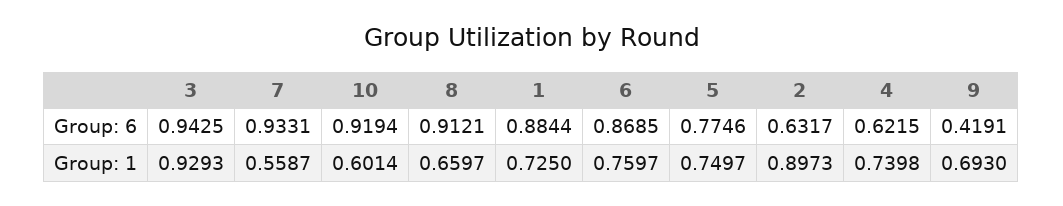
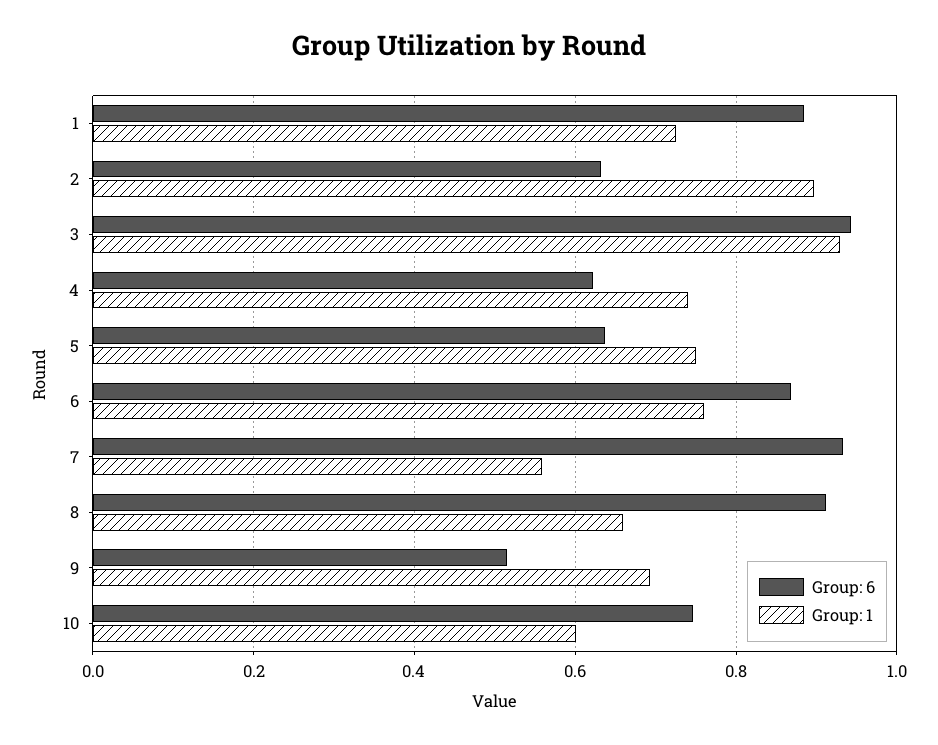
  {
    "Group: 6": {
      "3": 0.9425,
      "7": 0.9331,
-     "10": 0.9194,
+     "10": 0.74,
      "8": 0.9121,
      "1": 0.8844,
      "6": 0.8685,
-     "5": 0.7746,
+     "5": 0.64,
      "2": 0.6317,
      "4": 0.6215,
-     "9": 0.4191
+     "9": 0.52
    },
    "Group: 1": {
      "3": 0.9293,
      "7": 0.5587,
      "10": 0.6014,
      "8": 0.6597,
      "1": 0.725,
      "6": 0.7597,
      "5": 0.7497,
      "2": 0.8973,
      "4": 0.7398,
      "9": 0.693
    }
  }

